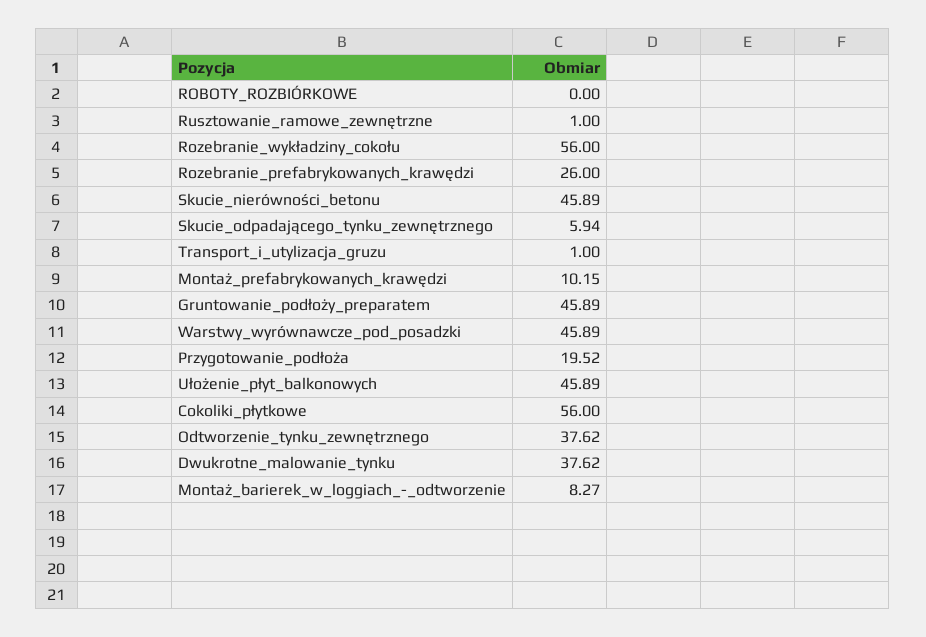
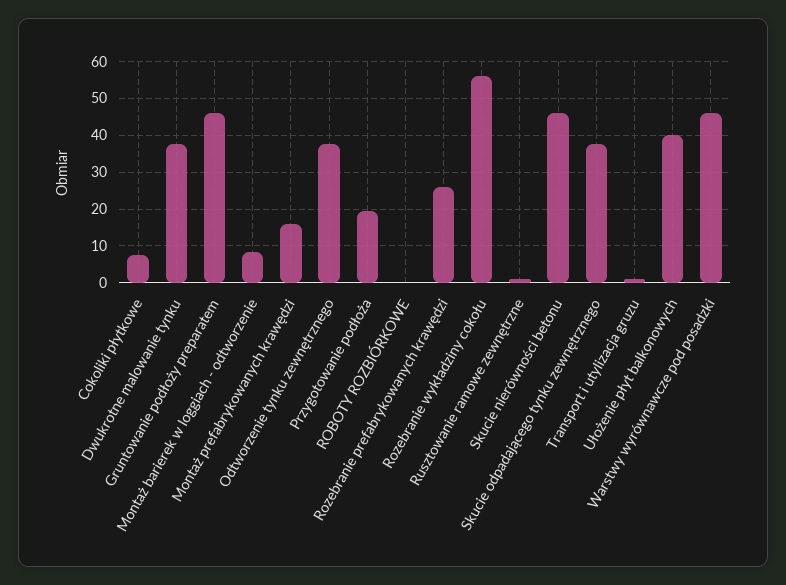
  {
    "ROBOTY_ROZBIÓRKOWE": 0,
    "Rusztowanie_ramowe_zewnętrzne": 1,
    "Rozebranie_wykładziny_cokołu": 56,
    "Rozebranie_prefabrykowanych_krawędzi": 26,
    "Skucie_nierówności_betonu": 45.89,
-   "Skucie_odpadającego_tynku_zewnętrznego": 5.94,
+   "Skucie_odpadającego_tynku_zewnętrznego": 38,
    "Transport_i_utylizacja_gruzu": 1,
-   "Montaż_prefabrykowanych_krawędzi": 10.15,
+   "Montaż_prefabrykowanych_krawędzi": 16,
    "Gruntowanie_podłoży_preparatem": 45.89,
    "Warstwy_wyrównawcze_pod_posadzki": 45.89,
    "Przygotowanie_podłoża": 19.52,
-   "Ułożenie_płyt_balkonowych": 45.89,
+   "Ułożenie_płyt_balkonowych": 40,
-   "Cokoliki_płytkowe": 56,
+   "Cokoliki_płytkowe": 8,
    "Odtworzenie_tynku_zewnętrznego": 37.62,
    "Dwukrotne_malowanie_tynku": 37.62,
    "Montaż_barierek_w_loggiach_-_odtworzenie": 8.27
  }

